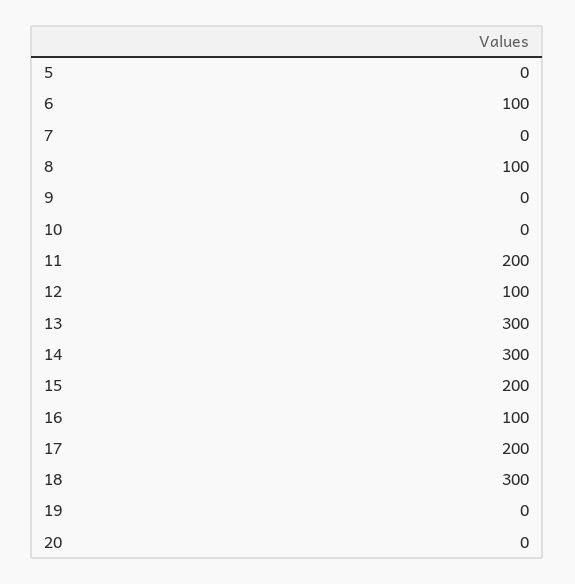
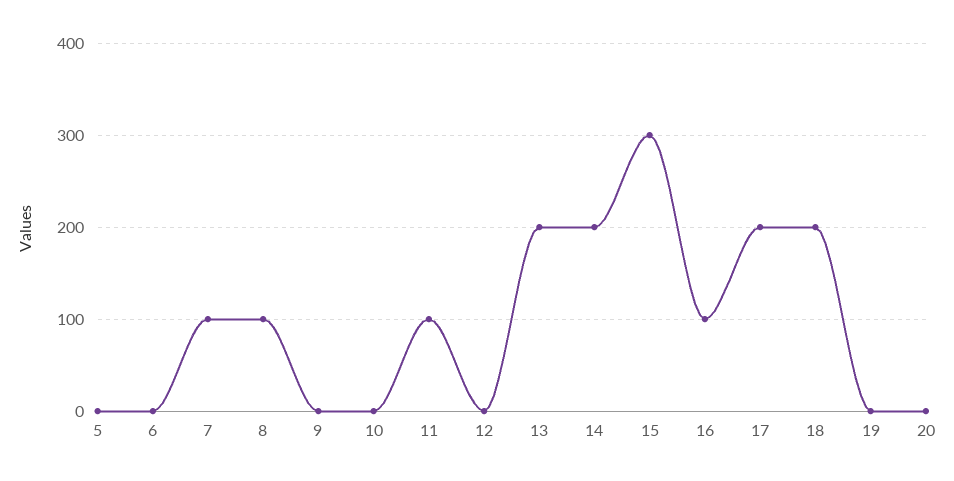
  {
    "5": 0,
-   "6": 100,
+   "6": 0,
-   "7": 0,
+   "7": 100,
    "8": 100,
    "9": 0,
    "10": 0,
-   "11": 200,
+   "11": 100,
-   "12": 100,
+   "12": 0,
-   "13": 300,
+   "13": 200,
-   "14": 300,
+   "14": 200,
-   "15": 200,
+   "15": 300,
    "16": 100,
    "17": 200,
-   "18": 300,
+   "18": 200,
    "19": 0,
    "20": 0
  }

